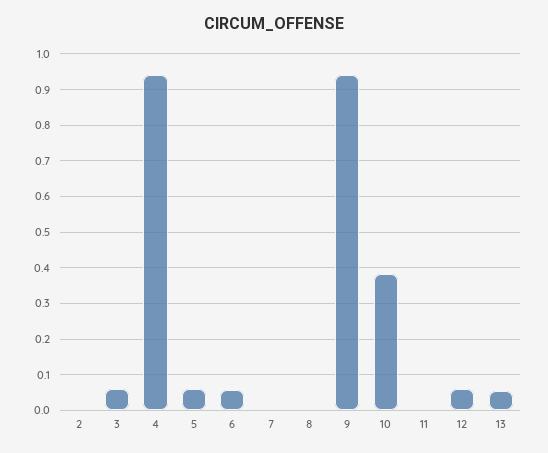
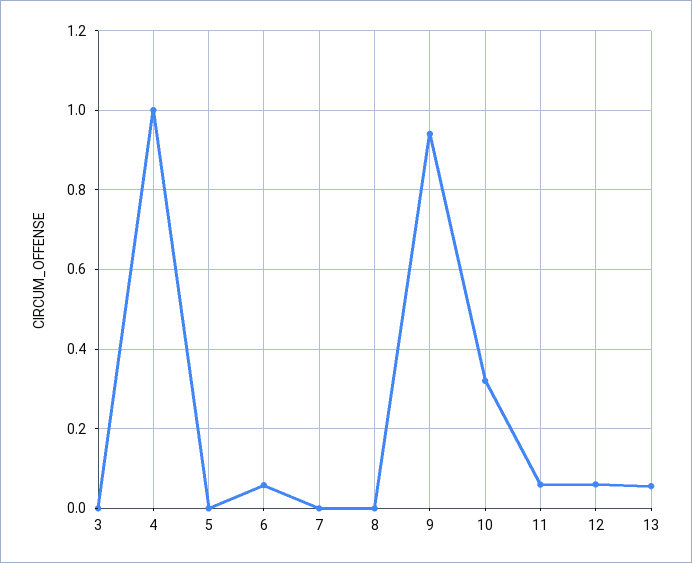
  {
-   "2": 0,
-   "3": 0.06,
+   "3": 0,
-   "4": 0.94,
+   "4": 1,
-   "5": 0.06,
+   "5": 0,
    "6": 0.06,
    "7": 0,
    "8": 0,
    "9": 0.94,
-   "10": 0.38,
+   "10": 0.32,
-   "11": 0,
+   "11": 0.06,
    "12": 0.06,
    "13": 0.06
  }

